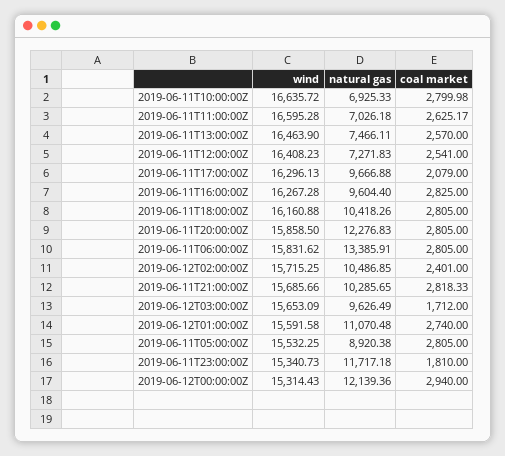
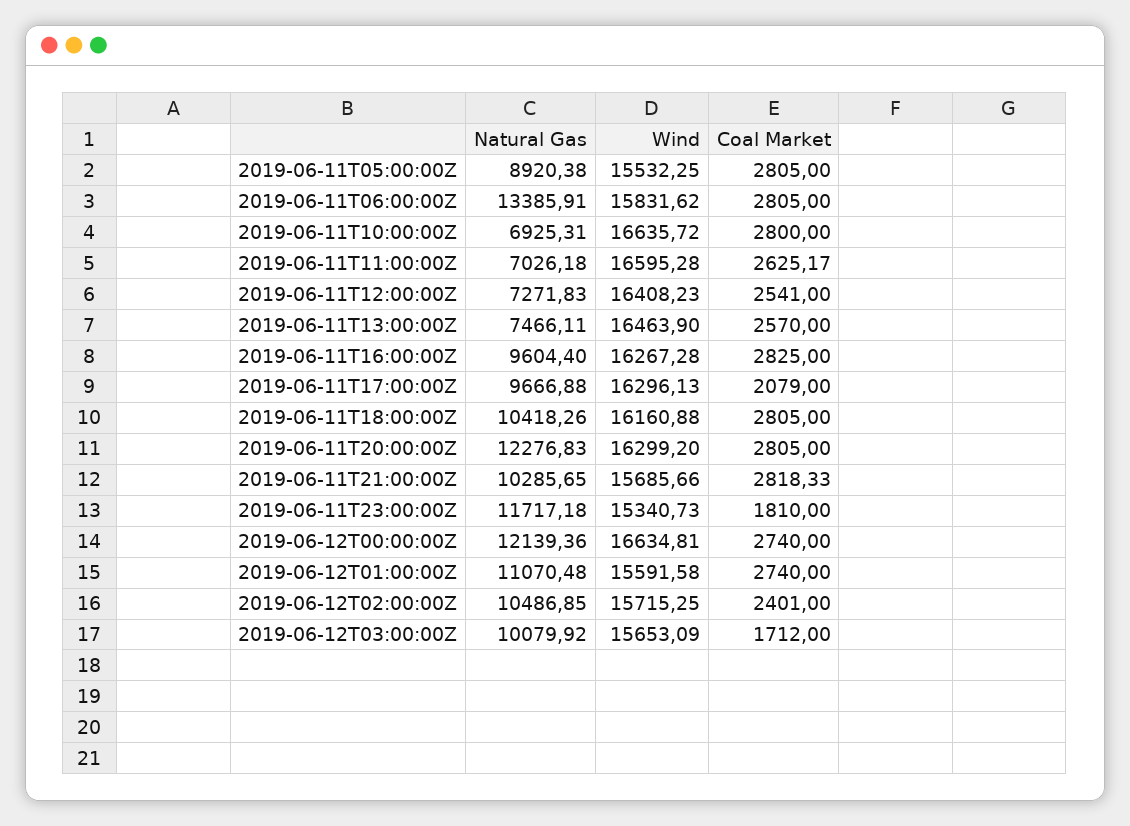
  {
    "wind": {
      "2019-06-11T10:00:00Z": 16635.72,
      "2019-06-11T11:00:00Z": 16595.28,
      "2019-06-11T13:00:00Z": 16463.9,
      "2019-06-11T12:00:00Z": 16408.23,
      "2019-06-11T17:00:00Z": 16296.13,
      "2019-06-11T16:00:00Z": 16267.28,
      "2019-06-11T18:00:00Z": 16160.88,
-     "2019-06-11T20:00:00Z": 15858.5,
+     "2019-06-11T20:00:00Z": 16299.2,
      "2019-06-11T06:00:00Z": 15831.62,
      "2019-06-12T02:00:00Z": 15715.25,
      "2019-06-11T21:00:00Z": 15685.66,
      "2019-06-12T03:00:00Z": 15653.09,
      "2019-06-12T01:00:00Z": 15591.58,
      "2019-06-11T05:00:00Z": 15532.25,
      "2019-06-11T23:00:00Z": 15340.73,
-     "2019-06-12T00:00:00Z": 15314.43
+     "2019-06-12T00:00:00Z": 16634.81
    },
    "natural gas": {
-     "2019-06-11T10:00:00Z": 6925.33,
+     "2019-06-11T10:00:00Z": 6925.31,
      "2019-06-11T11:00:00Z": 7026.18,
      "2019-06-11T13:00:00Z": 7466.11,
      "2019-06-11T12:00:00Z": 7271.83,
      "2019-06-11T17:00:00Z": 9666.88,
      "2019-06-11T16:00:00Z": 9604.4,
      "2019-06-11T18:00:00Z": 10418.26,
      "2019-06-11T20:00:00Z": 12276.83,
      "2019-06-11T06:00:00Z": 13385.91,
      "2019-06-12T02:00:00Z": 10486.85,
      "2019-06-11T21:00:00Z": 10285.65,
-     "2019-06-12T03:00:00Z": 9626.49,
+     "2019-06-12T03:00:00Z": 10079.92,
      "2019-06-12T01:00:00Z": 11070.48,
      "2019-06-11T05:00:00Z": 8920.38,
      "2019-06-11T23:00:00Z": 11717.18,
      "2019-06-12T00:00:00Z": 12139.36
    },
    "coal market": {
-     "2019-06-11T10:00:00Z": 2799.98,
+     "2019-06-11T10:00:00Z": 2800,
      "2019-06-11T11:00:00Z": 2625.17,
      "2019-06-11T13:00:00Z": 2570,
      "2019-06-11T12:00:00Z": 2541,
      "2019-06-11T17:00:00Z": 2079,
      "2019-06-11T16:00:00Z": 2825,
      "2019-06-11T18:00:00Z": 2805,
      "2019-06-11T20:00:00Z": 2805,
      "2019-06-11T06:00:00Z": 2805,
      "2019-06-12T02:00:00Z": 2401,
      "2019-06-11T21:00:00Z": 2818.33,
      "2019-06-12T03:00:00Z": 1712,
      "2019-06-12T01:00:00Z": 2740,
      "2019-06-11T05:00:00Z": 2805,
      "2019-06-11T23:00:00Z": 1810,
-     "2019-06-12T00:00:00Z": 2940
+     "2019-06-12T00:00:00Z": 2740
    }
  }

